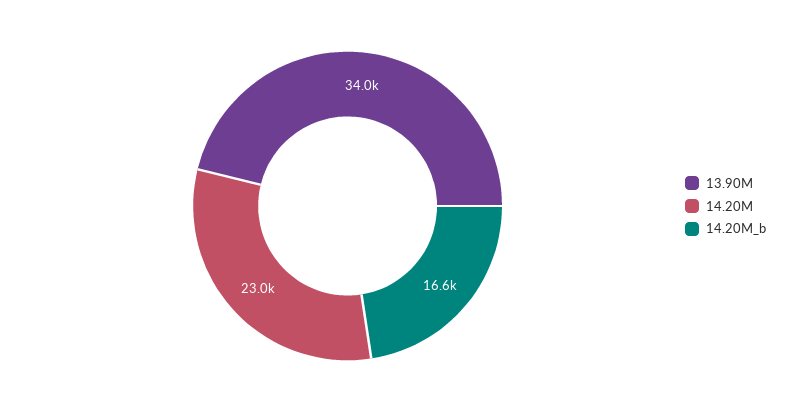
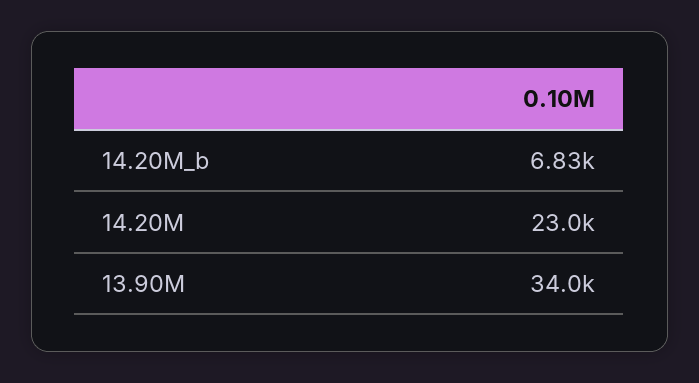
  {
    "13.90M": 34000,
    "14.20M": 23000,
-   "14.20M_b": 16600
+   "14.20M_b": 6830
  }

